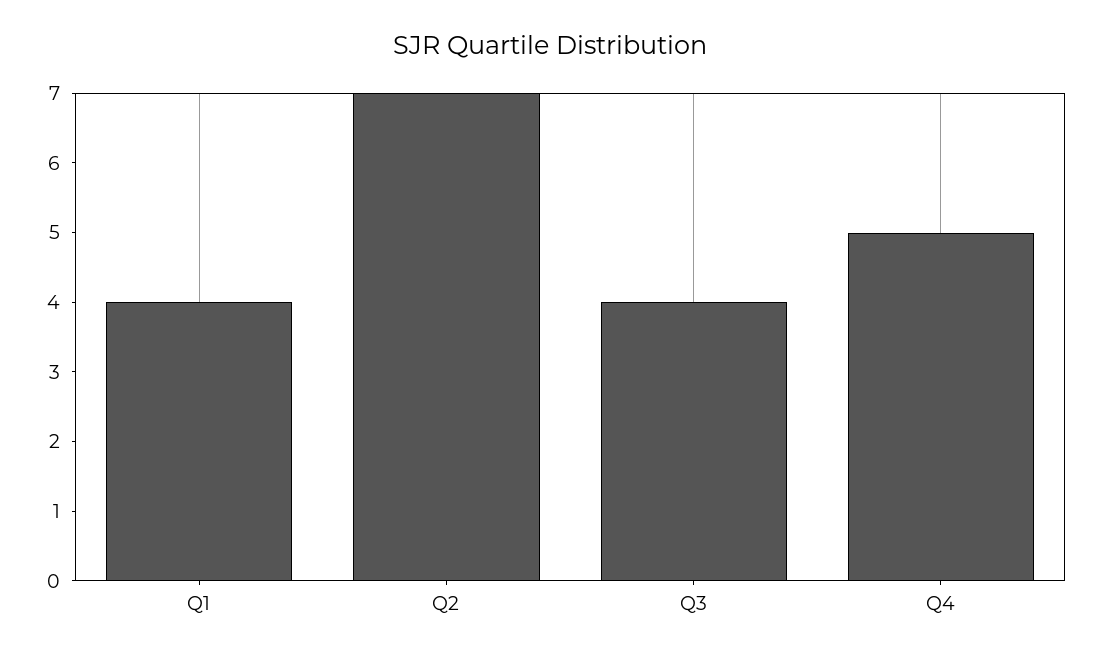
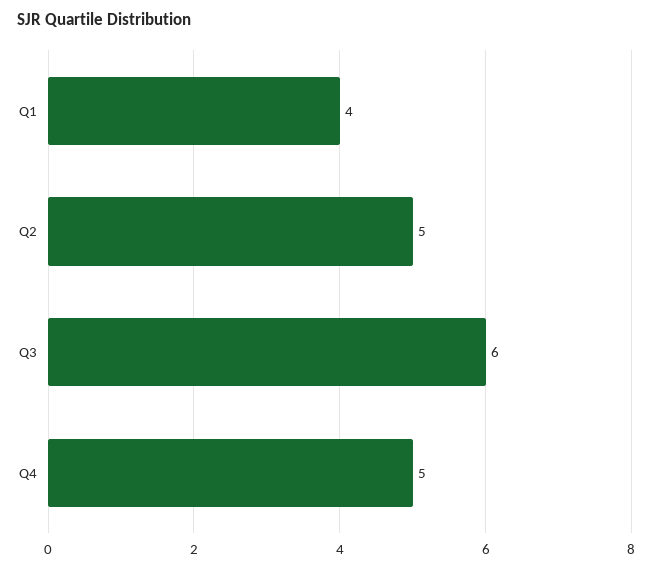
  {
    "Q1": 4,
-   "Q2": 7,
+   "Q2": 5,
-   "Q3": 4,
+   "Q3": 6,
    "Q4": 5
  }

